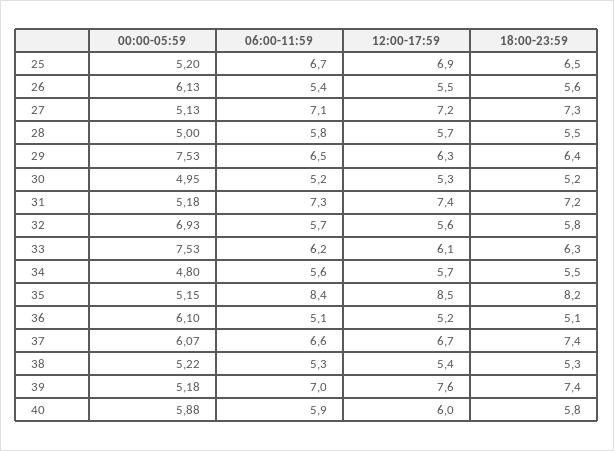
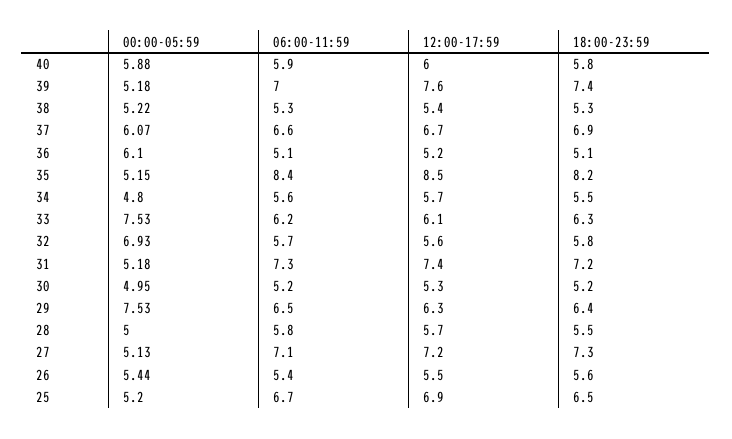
  {
    "00:00-05:59": {
      "25": 5.2,
-     "26": 6.13,
+     "26": 5.44,
      "27": 5.13,
      "28": 5,
      "29": 7.53,
      "30": 4.95,
      "31": 5.18,
      "32": 6.93,
      "33": 7.53,
      "34": 4.8,
      "35": 5.15,
      "36": 6.1,
      "37": 6.07,
      "38": 5.22,
      "39": 5.18,
      "40": 5.88
    },
    "06:00-11:59": {
      "25": 6.7,
      "26": 5.4,
      "27": 7.1,
      "28": 5.8,
      "29": 6.5,
      "30": 5.2,
      "31": 7.3,
      "32": 5.7,
      "33": 6.2,
      "34": 5.6,
      "35": 8.4,
      "36": 5.1,
      "37": 6.6,
      "38": 5.3,
      "39": 7,
      "40": 5.9
    },
    "12:00-17:59": {
      "25": 6.9,
      "26": 5.5,
      "27": 7.2,
      "28": 5.7,
      "29": 6.3,
      "30": 5.3,
      "31": 7.4,
      "32": 5.6,
      "33": 6.1,
      "34": 5.7,
      "35": 8.5,
      "36": 5.2,
      "37": 6.7,
      "38": 5.4,
      "39": 7.6,
      "40": 6
    },
    "18:00-23:59": {
      "25": 6.5,
      "26": 5.6,
      "27": 7.3,
      "28": 5.5,
      "29": 6.4,
      "30": 5.2,
      "31": 7.2,
      "32": 5.8,
      "33": 6.3,
      "34": 5.5,
      "35": 8.2,
      "36": 5.1,
-     "37": 7.4,
+     "37": 6.9,
      "38": 5.3,
      "39": 7.4,
      "40": 5.8
    }
  }

